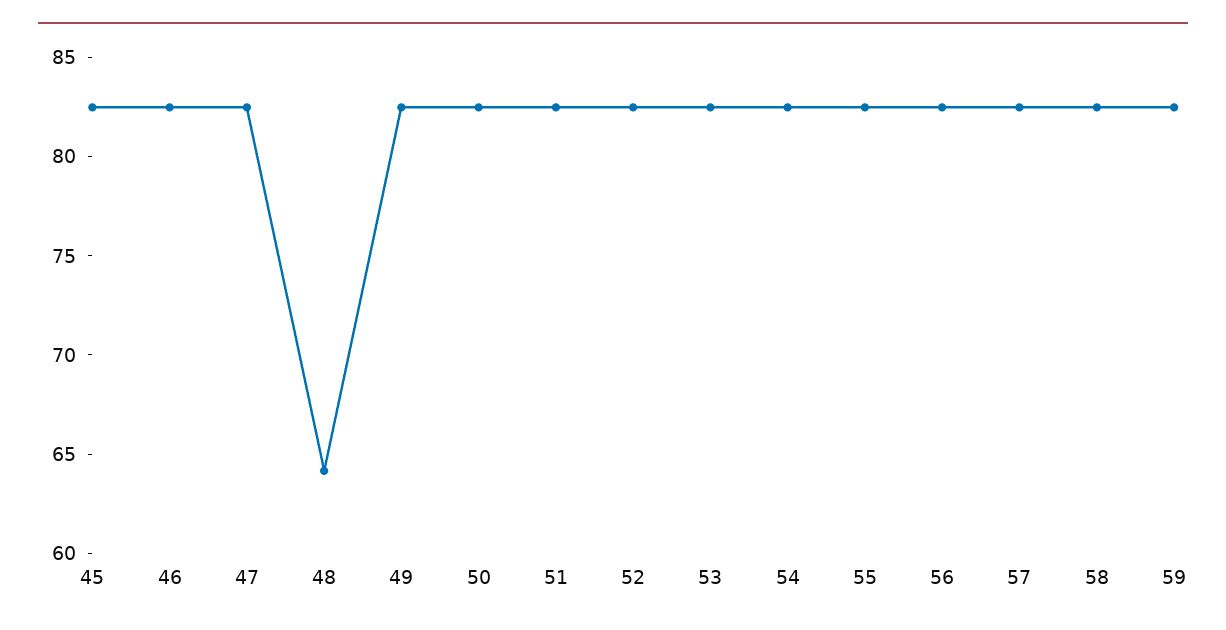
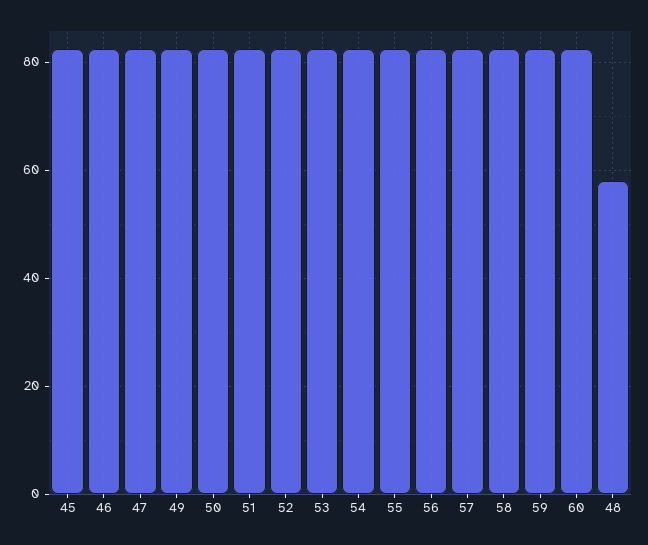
  {
    "45": 82,
    "46": 82,
    "47": 82,
-   "48": 64,
+   "48": 58,
    "49": 82,
    "50": 82,
    "51": 82,
    "52": 82,
    "53": 82,
    "54": 82,
    "55": 82,
    "56": 82,
    "57": 82,
    "58": 82,
-   "59": 82
+   "59": 82,
+   "60": 82
  }

